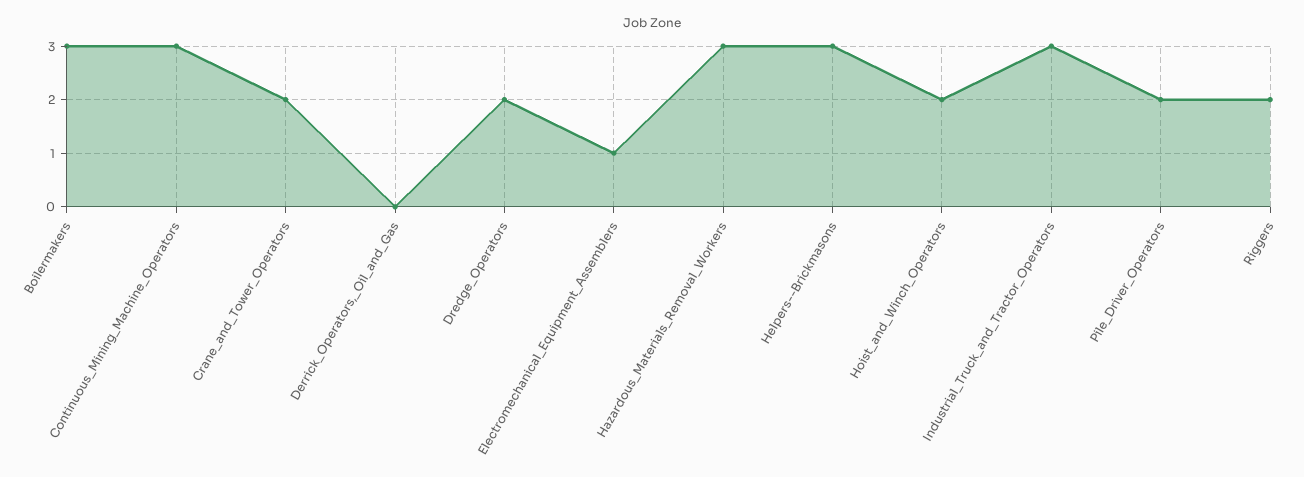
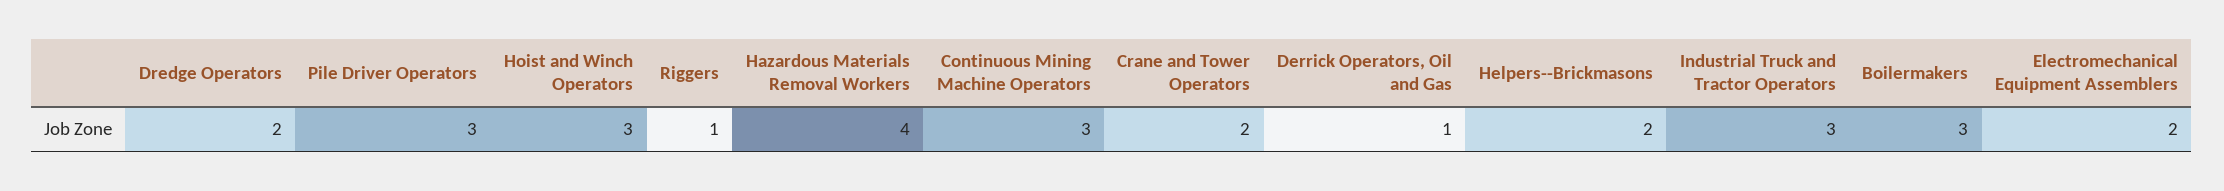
  {
    "Boilermakers": 3,
    "Continuous_Mining_Machine_Operators": 3,
    "Crane_and_Tower_Operators": 2,
-   "Derrick_Operators,_Oil_and_Gas": 0,
+   "Derrick_Operators,_Oil_and_Gas": 1,
    "Dredge_Operators": 2,
-   "Electromechanical_Equipment_Assemblers": 1,
+   "Electromechanical_Equipment_Assemblers": 2,
-   "Hazardous_Materials_Removal_Workers": 3,
+   "Hazardous_Materials_Removal_Workers": 4,
-   "Helpers--Brickmasons": 3,
+   "Helpers--Brickmasons": 2,
-   "Hoist_and_Winch_Operators": 2,
+   "Hoist_and_Winch_Operators": 3,
    "Industrial_Truck_and_Tractor_Operators": 3,
-   "Pile_Driver_Operators": 2,
+   "Pile_Driver_Operators": 3,
-   "Riggers": 2
+   "Riggers": 1
  }

